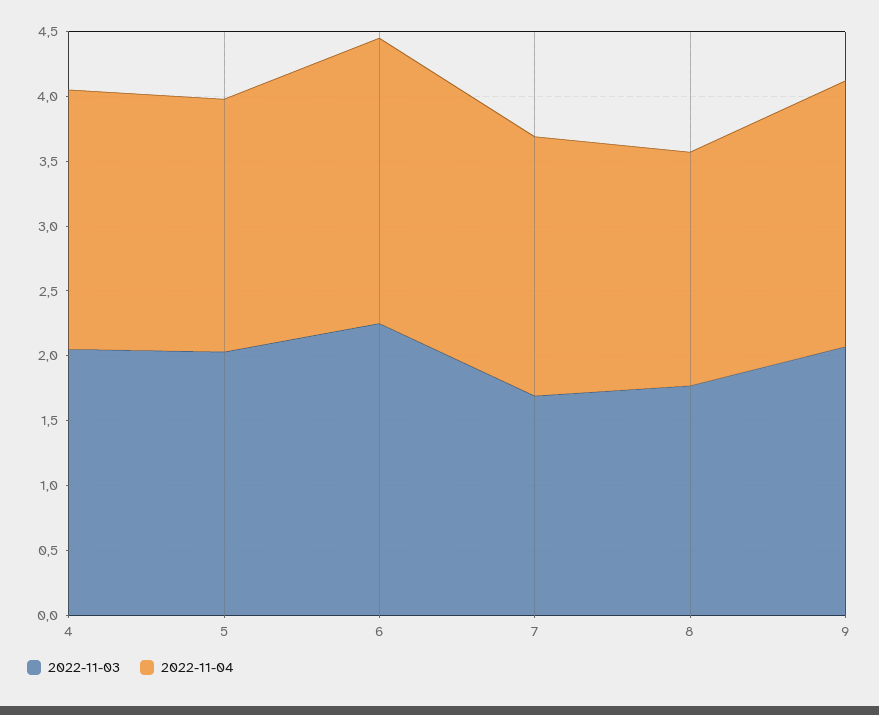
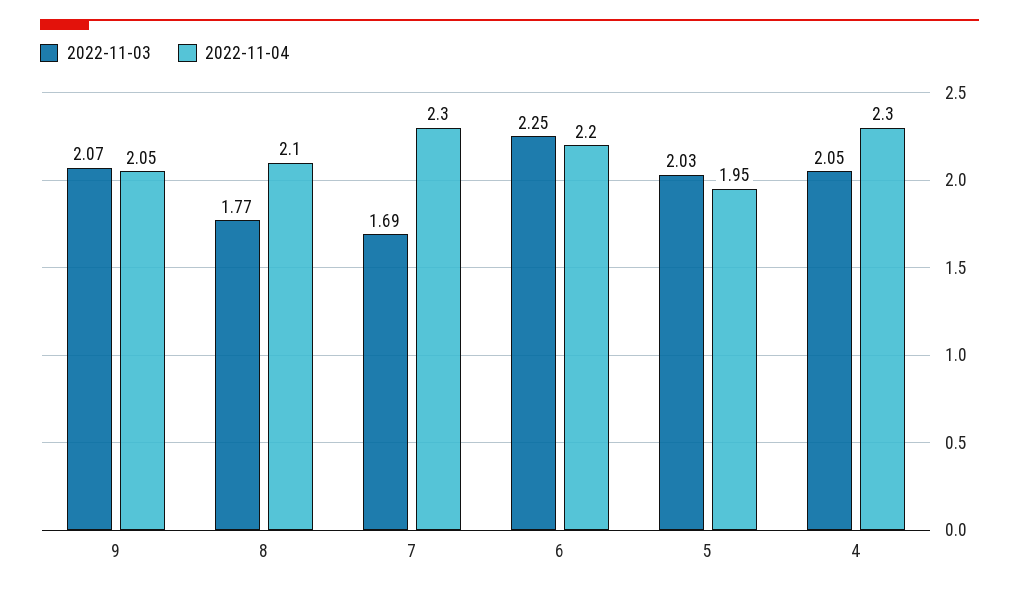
  {
    "2022-11-03": {
      "4": 2.05,
      "5": 2.03,
      "6": 2.25,
      "7": 1.69,
      "8": 1.77,
      "9": 2.07
    },
    "2022-11-04": {
-     "4": 2,
+     "4": 2.3,
      "5": 1.95,
      "6": 2.2,
-     "7": 2,
+     "7": 2.3,
-     "8": 1.8,
+     "8": 2.1,
      "9": 2.05
    }
  }

